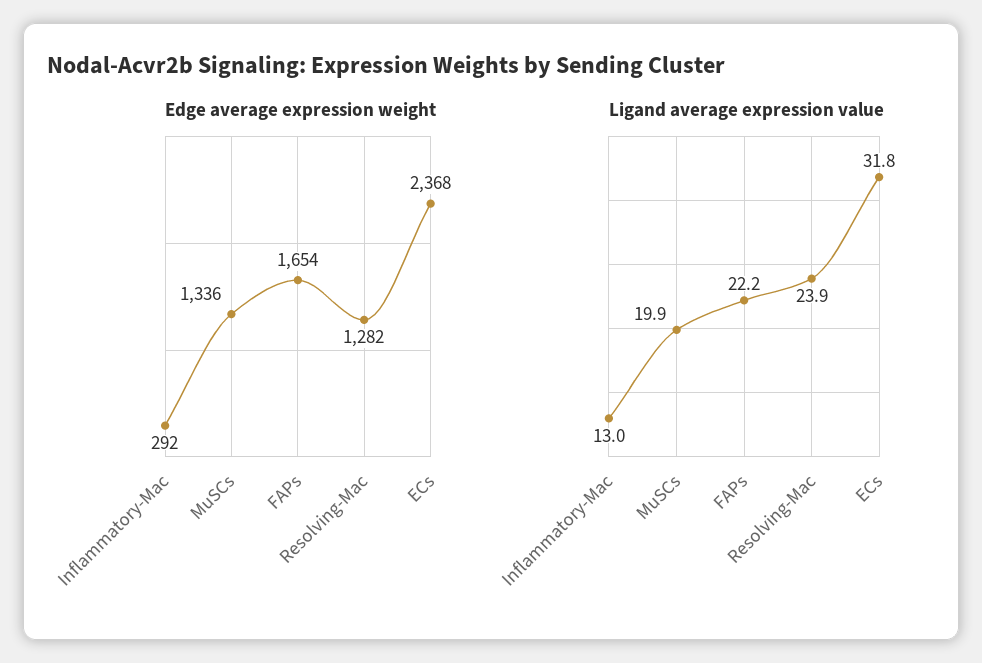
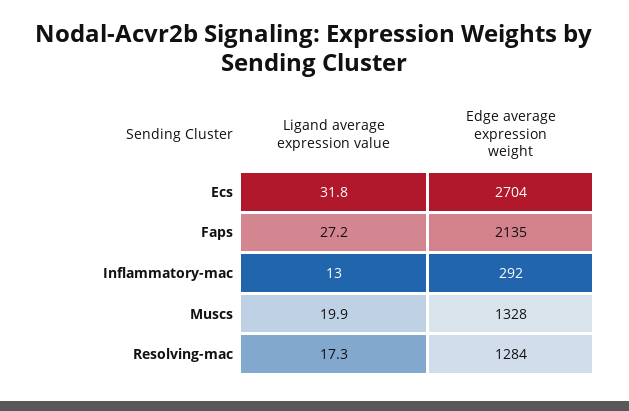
  {
    "Edge average expression weight": {
      "Inflammatory-Mac": 292,
-     "MuSCs": 1336,
+     "MuSCs": 1328,
-     "FAPs": 1654,
+     "FAPs": 2135,
-     "Resolving-Mac": 1282,
+     "Resolving-Mac": 1284,
-     "ECs": 2368
+     "ECs": 2704
    },
    "Ligand average expression value": {
      "Inflammatory-Mac": 13,
      "MuSCs": 19.9,
-     "FAPs": 22.2,
+     "FAPs": 27.2,
-     "Resolving-Mac": 23.9,
+     "Resolving-Mac": 17.3,
      "ECs": 31.8
    }
  }

